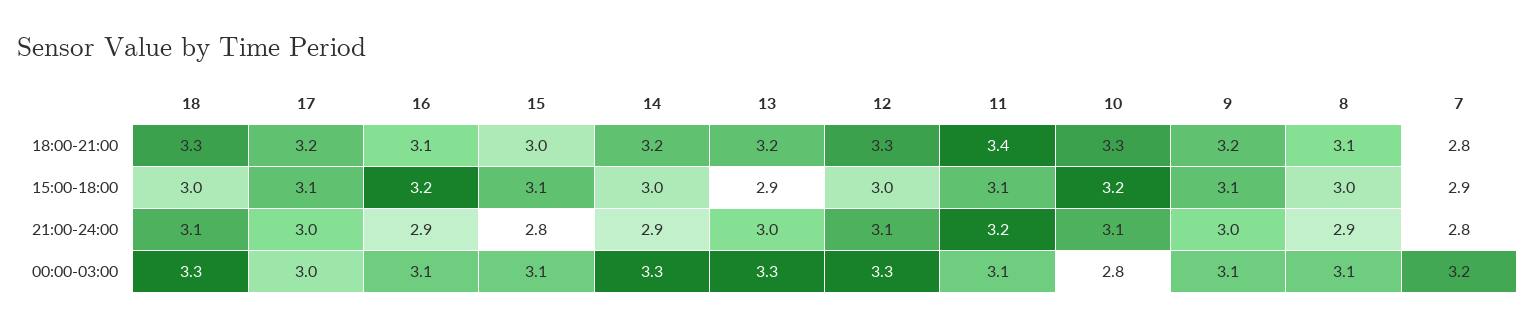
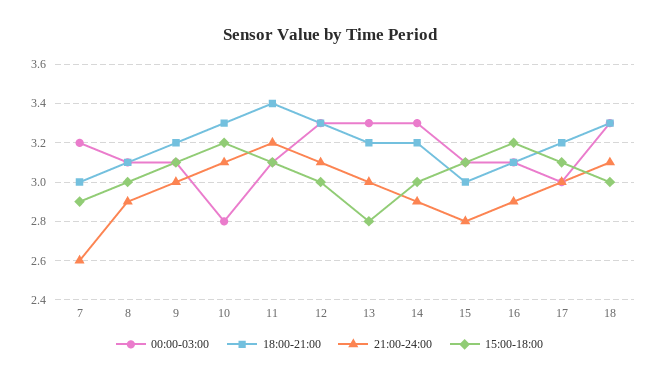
  {
    "18:00-21:00": {
      "18": 3.3,
      "17": 3.2,
      "16": 3.1,
      "15": 3,
      "14": 3.2,
      "13": 3.2,
      "12": 3.3,
      "11": 3.4,
      "10": 3.3,
      "9": 3.2,
      "8": 3.1,
-     "7": 2.8
+     "7": 3
    },
    "15:00-18:00": {
      "18": 3,
      "17": 3.1,
      "16": 3.2,
      "15": 3.1,
      "14": 3,
-     "13": 2.9,
+     "13": 2.8,
      "12": 3,
      "11": 3.1,
      "10": 3.2,
      "9": 3.1,
      "8": 3,
      "7": 2.9
    },
    "21:00-24:00": {
      "18": 3.1,
      "17": 3,
      "16": 2.9,
      "15": 2.8,
      "14": 2.9,
      "13": 3,
      "12": 3.1,
      "11": 3.2,
      "10": 3.1,
      "9": 3,
      "8": 2.9,
-     "7": 2.8
+     "7": 2.6
    },
    "00:00-03:00": {
      "18": 3.3,
      "17": 3,
      "16": 3.1,
      "15": 3.1,
      "14": 3.3,
      "13": 3.3,
      "12": 3.3,
      "11": 3.1,
      "10": 2.8,
      "9": 3.1,
      "8": 3.1,
      "7": 3.2
    }
  }

